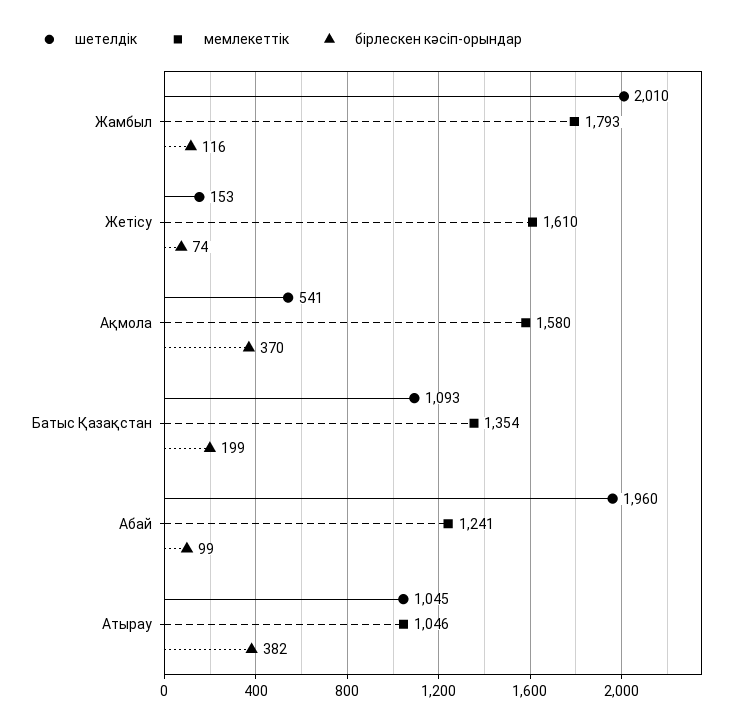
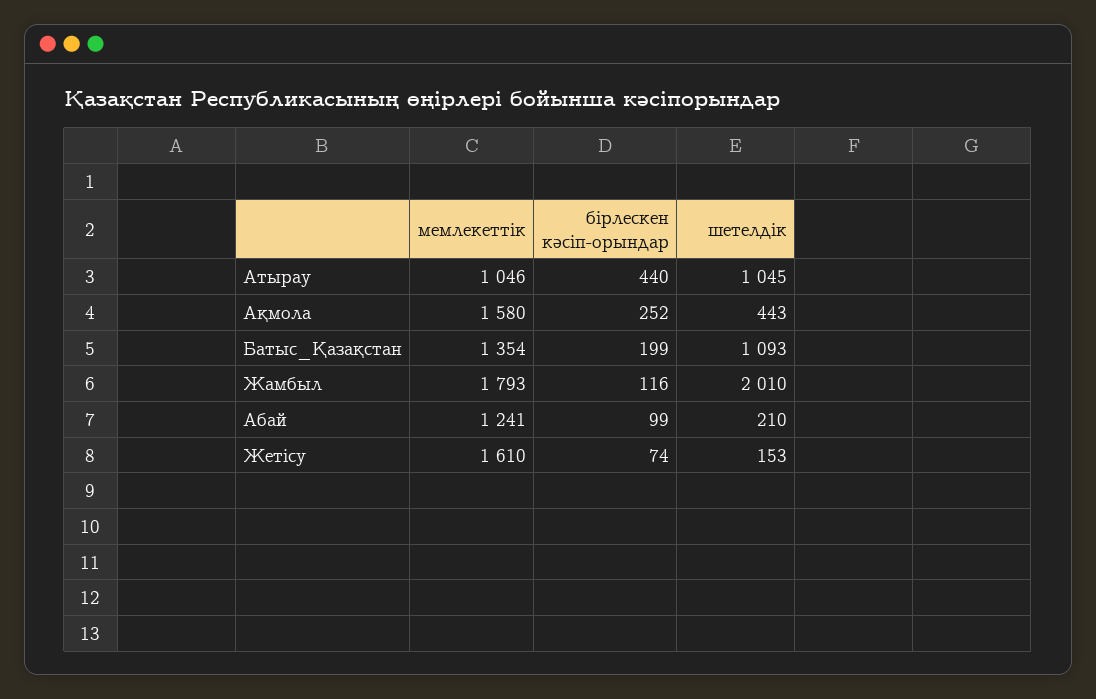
  {
    "шетелдік": {
      "Жамбыл": 2010,
      "Жетісу": 153,
-     "Ақмола": 541,
+     "Ақмола": 443,
      "Батыс Қазақстан": 1093,
-     "Абай": 1960,
+     "Абай": 210,
      "Атырау": 1045
    },
    "мемлекеттік": {
      "Жамбыл": 1793,
      "Жетісу": 1610,
      "Ақмола": 1580,
      "Батыс Қазақстан": 1354,
      "Абай": 1241,
      "Атырау": 1046
    },
    "бірлескен кәсіп-орындар": {
      "Жамбыл": 116,
      "Жетісу": 74,
-     "Ақмола": 370,
+     "Ақмола": 252,
      "Батыс Қазақстан": 199,
      "Абай": 99,
-     "Атырау": 382
+     "Атырау": 440
    }
  }

